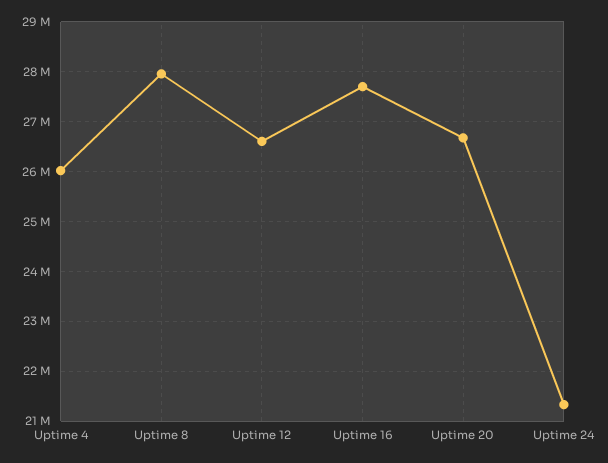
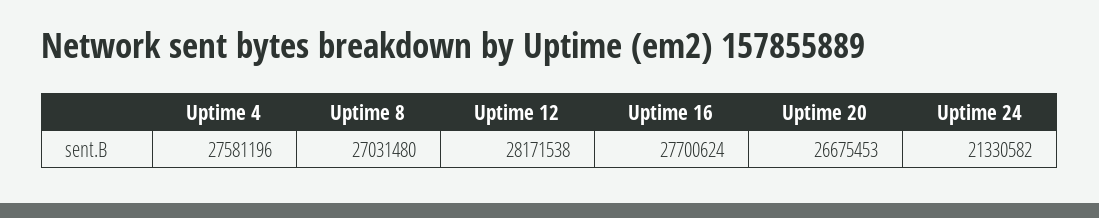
  {
-   "Uptime 4": 26000000,
+   "Uptime 4": 27581196,
-   "Uptime 8": 28000000,
+   "Uptime 8": 27031480,
-   "Uptime 12": 26600000,
+   "Uptime 12": 28171538,
    "Uptime 16": 27700624,
    "Uptime 20": 26675453,
    "Uptime 24": 21330582
  }

